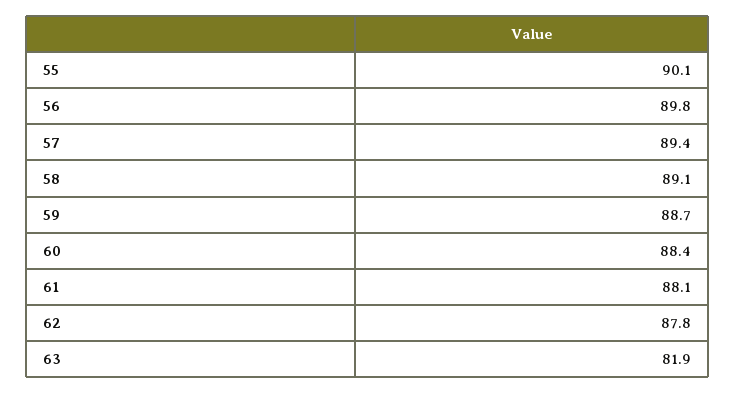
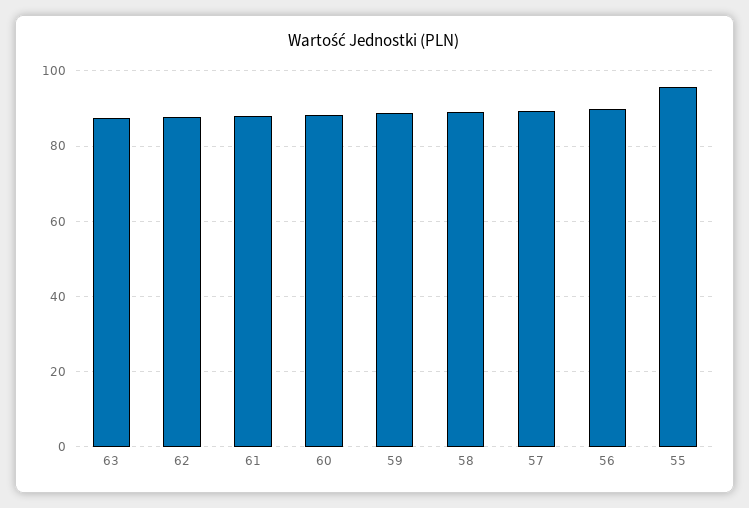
  {
-   "55": 90.1,
+   "55": 96,
    "56": 89.8,
    "57": 89.4,
    "58": 89.1,
    "59": 88.7,
    "60": 88.4,
    "61": 88.1,
    "62": 87.8,
-   "63": 81.9
+   "63": 88
  }

